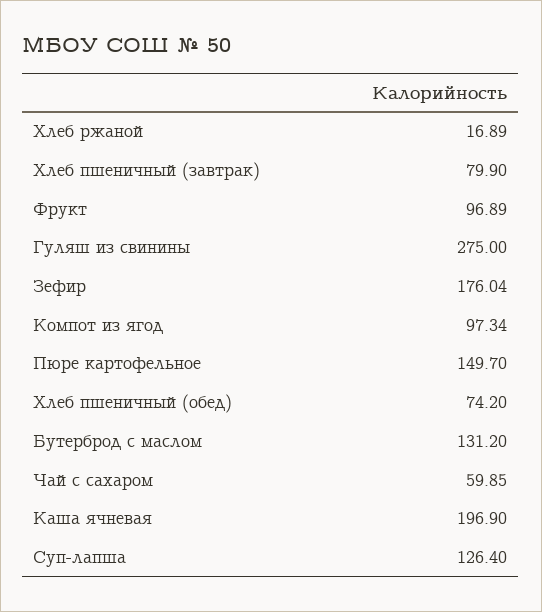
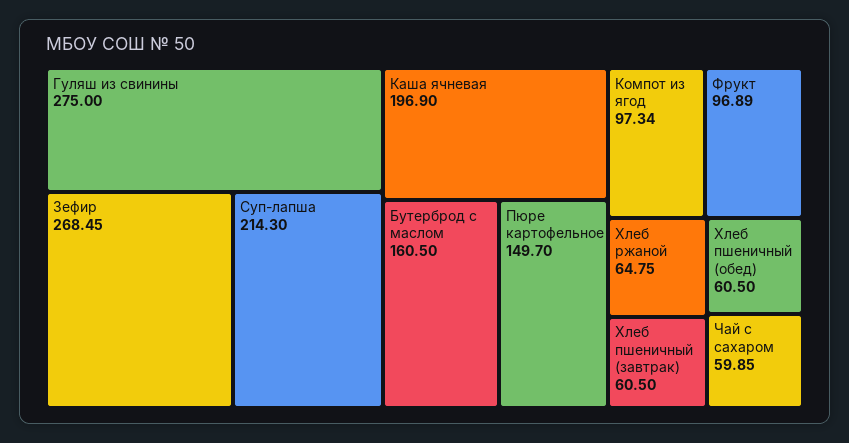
  {
-   "Хлеб ржаной": 16.89,
+   "Хлеб ржаной": 64.75,
-   "Хлеб пшеничный (завтрак)": 79.9,
+   "Хлеб пшеничный (завтрак)": 60.5,
    "Фрукт": 96.89,
    "Гуляш из свинины": 275,
-   "Зефир": 176.04,
+   "Зефир": 268.45,
    "Компот из ягод": 97.34,
    "Пюре картофельное": 149.7,
-   "Хлеб пшеничный (обед)": 74.2,
+   "Хлеб пшеничный (обед)": 60.5,
-   "Бутерброд с маслом": 131.2,
+   "Бутерброд с маслом": 160.5,
    "Чай с сахаром": 59.85,
    "Каша ячневая": 196.9,
-   "Суп-лапша": 126.4
+   "Суп-лапша": 214.3
  }

